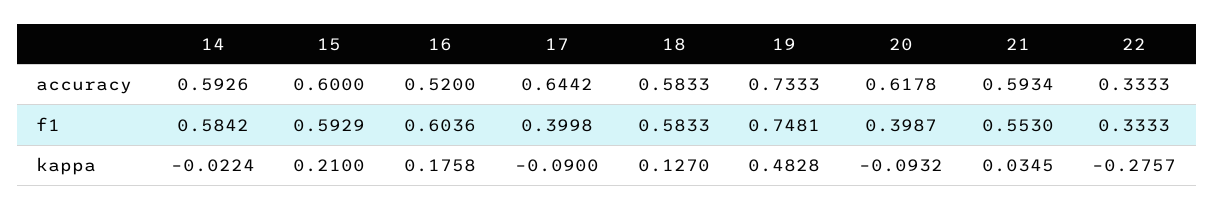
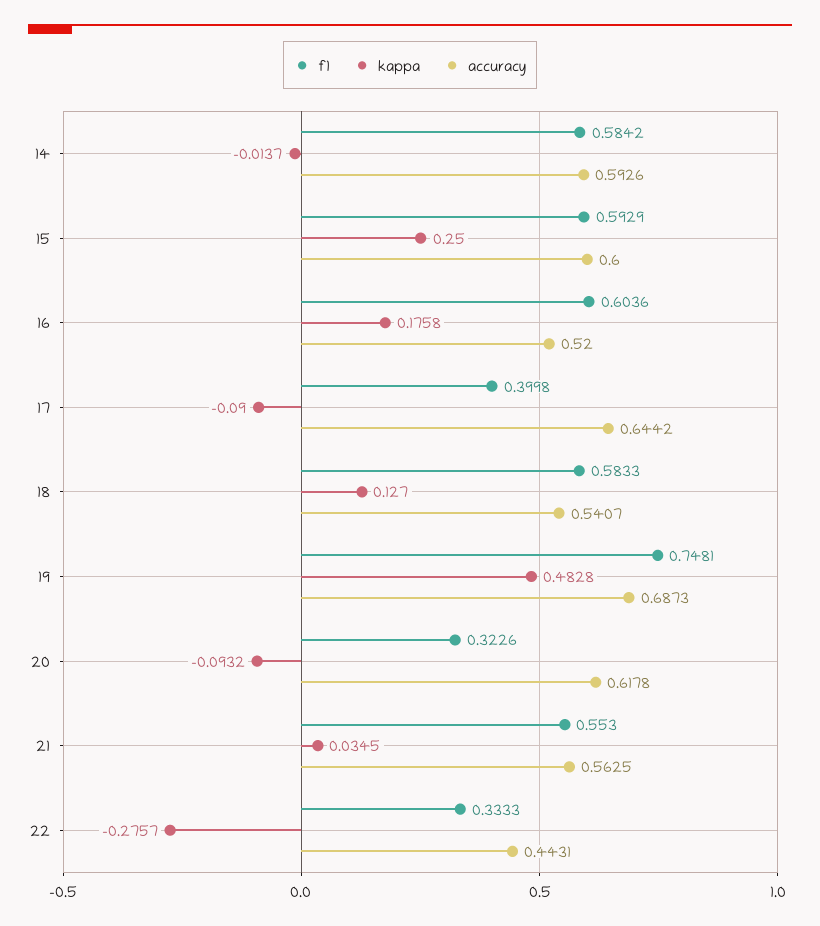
  {
    "accuracy": {
      "14": 0.5926,
      "15": 0.6,
      "16": 0.52,
      "17": 0.6442,
-     "18": 0.5833,
+     "18": 0.5407,
-     "19": 0.7333,
+     "19": 0.6873,
      "20": 0.6178,
-     "21": 0.5934,
+     "21": 0.5625,
-     "22": 0.3333
+     "22": 0.4431
    },
    "f1": {
      "14": 0.5842,
      "15": 0.5929,
      "16": 0.6036,
      "17": 0.3998,
      "18": 0.5833,
      "19": 0.7481,
-     "20": 0.3987,
+     "20": 0.3226,
      "21": 0.553,
      "22": 0.3333
    },
    "kappa": {
-     "14": -0.0224,
+     "14": -0.0137,
-     "15": 0.21,
+     "15": 0.25,
      "16": 0.1758,
      "17": -0.09,
      "18": 0.127,
      "19": 0.4828,
      "20": -0.0932,
      "21": 0.0345,
      "22": -0.2757
    }
  }

